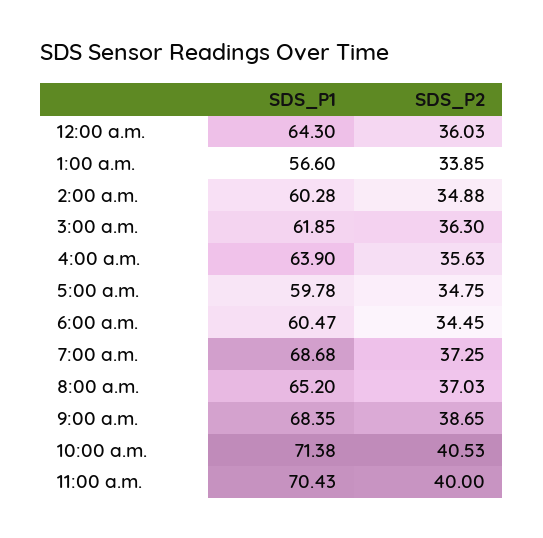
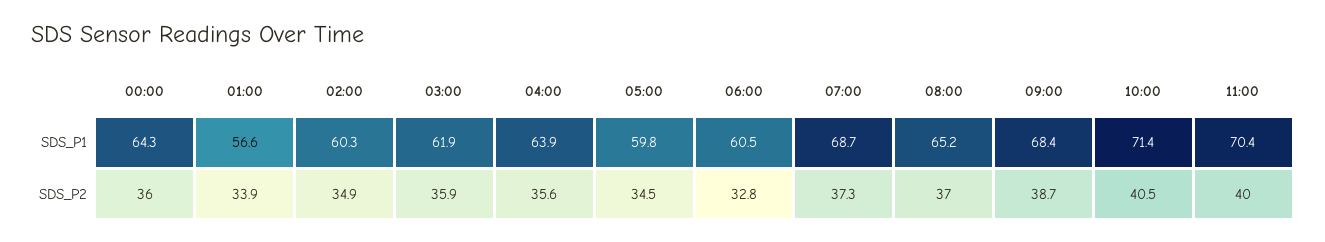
  {
    "SDS_P1": {
      "12:00 a.m.": 64.3,
      "1:00 a.m.": 56.6,
      "2:00 a.m.": 60.28,
      "3:00 a.m.": 61.85,
      "4:00 a.m.": 63.9,
      "5:00 a.m.": 59.78,
      "6:00 a.m.": 60.47,
      "7:00 a.m.": 68.68,
      "8:00 a.m.": 65.2,
      "9:00 a.m.": 68.35,
      "10:00 a.m.": 71.38,
      "11:00 a.m.": 70.43
    },
    "SDS_P2": {
      "12:00 a.m.": 36.03,
      "1:00 a.m.": 33.85,
      "2:00 a.m.": 34.88,
-     "3:00 a.m.": 36.3,
+     "3:00 a.m.": 35.9,
      "4:00 a.m.": 35.63,
-     "5:00 a.m.": 34.75,
+     "5:00 a.m.": 34.5,
-     "6:00 a.m.": 34.45,
+     "6:00 a.m.": 32.8,
      "7:00 a.m.": 37.25,
      "8:00 a.m.": 37.03,
      "9:00 a.m.": 38.65,
      "10:00 a.m.": 40.53,
      "11:00 a.m.": 40
    }
  }

